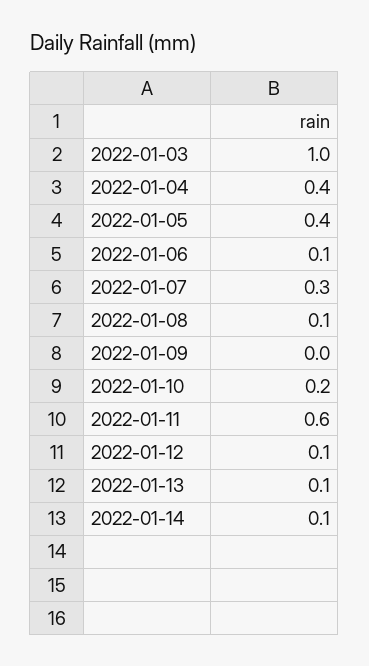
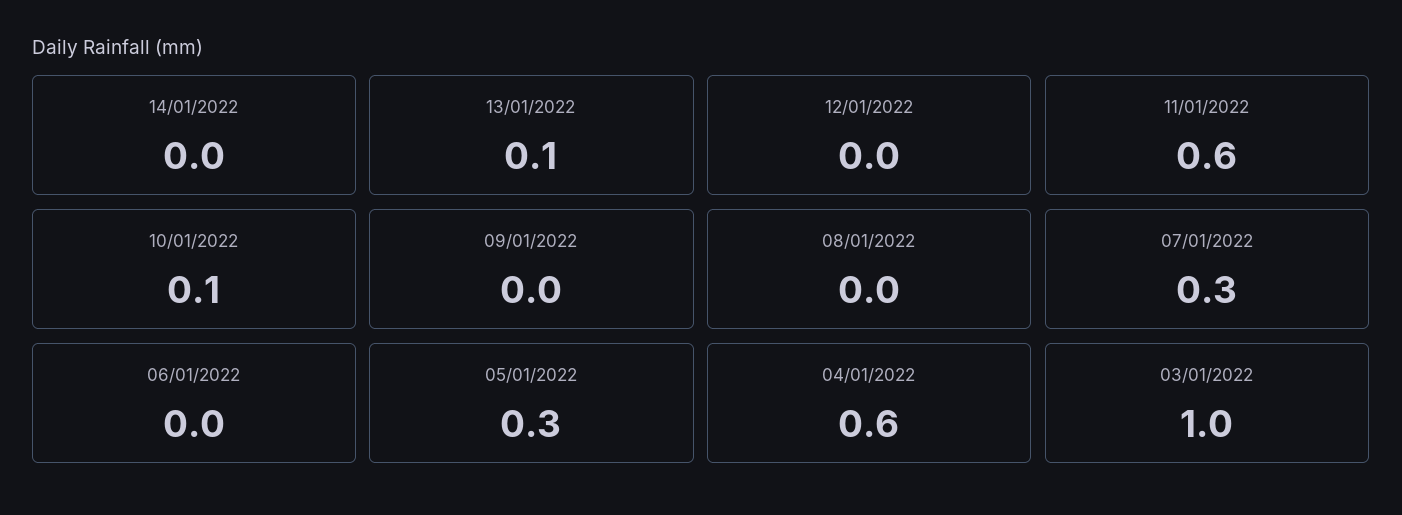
  {
    "2022-01-03": 1,
-   "2022-01-04": 0.4,
+   "2022-01-04": 0.6,
-   "2022-01-05": 0.4,
+   "2022-01-05": 0.3,
-   "2022-01-06": 0.1,
+   "2022-01-06": 0,
    "2022-01-07": 0.3,
-   "2022-01-08": 0.1,
+   "2022-01-08": 0,
    "2022-01-09": 0,
-   "2022-01-10": 0.2,
+   "2022-01-10": 0.1,
    "2022-01-11": 0.6,
-   "2022-01-12": 0.1,
+   "2022-01-12": 0,
    "2022-01-13": 0.1,
-   "2022-01-14": 0.1
+   "2022-01-14": 0
  }

